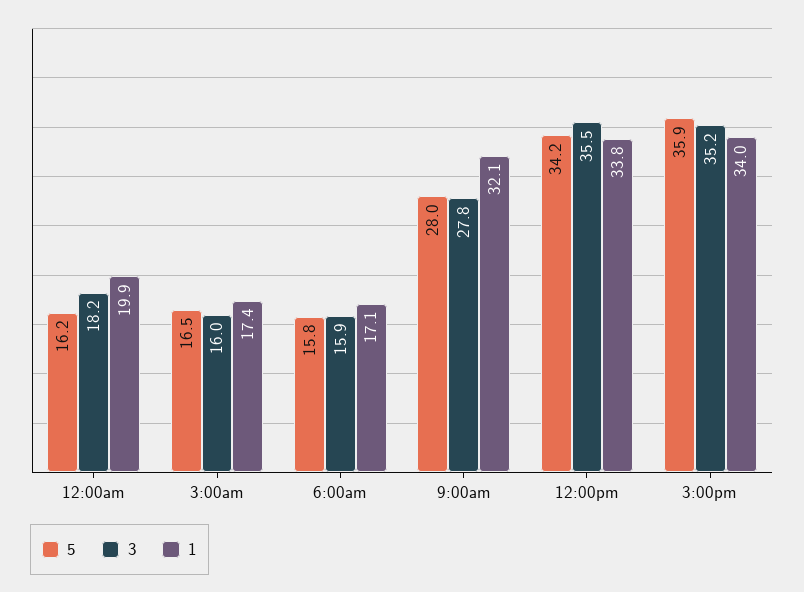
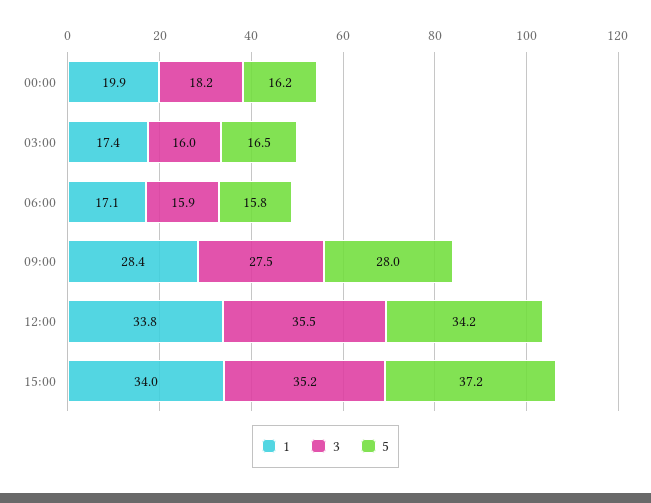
  {
    "5": {
      "12:00am": 16.2,
      "3:00am": 16.5,
      "6:00am": 15.8,
      "9:00am": 28,
      "12:00pm": 34.2,
-     "3:00pm": 35.9
+     "3:00pm": 37.2
    },
    "3": {
      "12:00am": 18.2,
      "3:00am": 16,
      "6:00am": 15.9,
-     "9:00am": 27.8,
+     "9:00am": 27.5,
      "12:00pm": 35.5,
      "3:00pm": 35.2
    },
    "1": {
      "12:00am": 19.9,
      "3:00am": 17.4,
      "6:00am": 17.1,
-     "9:00am": 32.1,
+     "9:00am": 28.4,
      "12:00pm": 33.8,
      "3:00pm": 34
    }
  }

